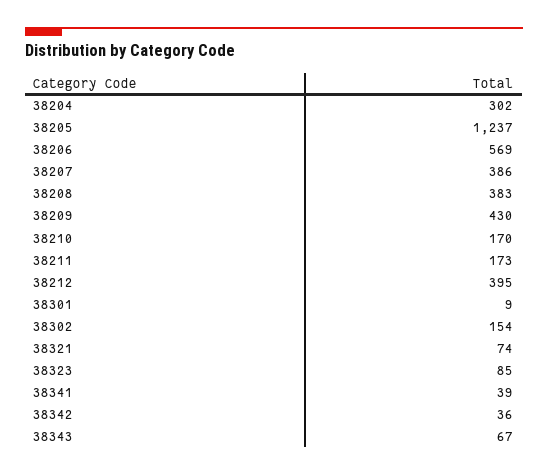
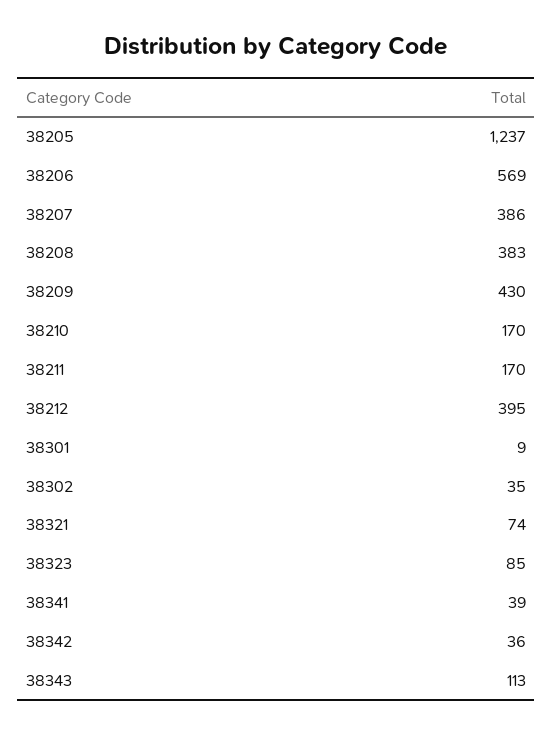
  {
-   "38204": 302,
    "38205": 1237,
    "38206": 569,
    "38207": 386,
    "38208": 383,
    "38209": 430,
    "38210": 170,
-   "38211": 173,
+   "38211": 170,
    "38212": 395,
    "38301": 9,
-   "38302": 154,
+   "38302": 35,
    "38321": 74,
    "38323": 85,
    "38341": 39,
    "38342": 36,
-   "38343": 67
+   "38343": 113
  }

